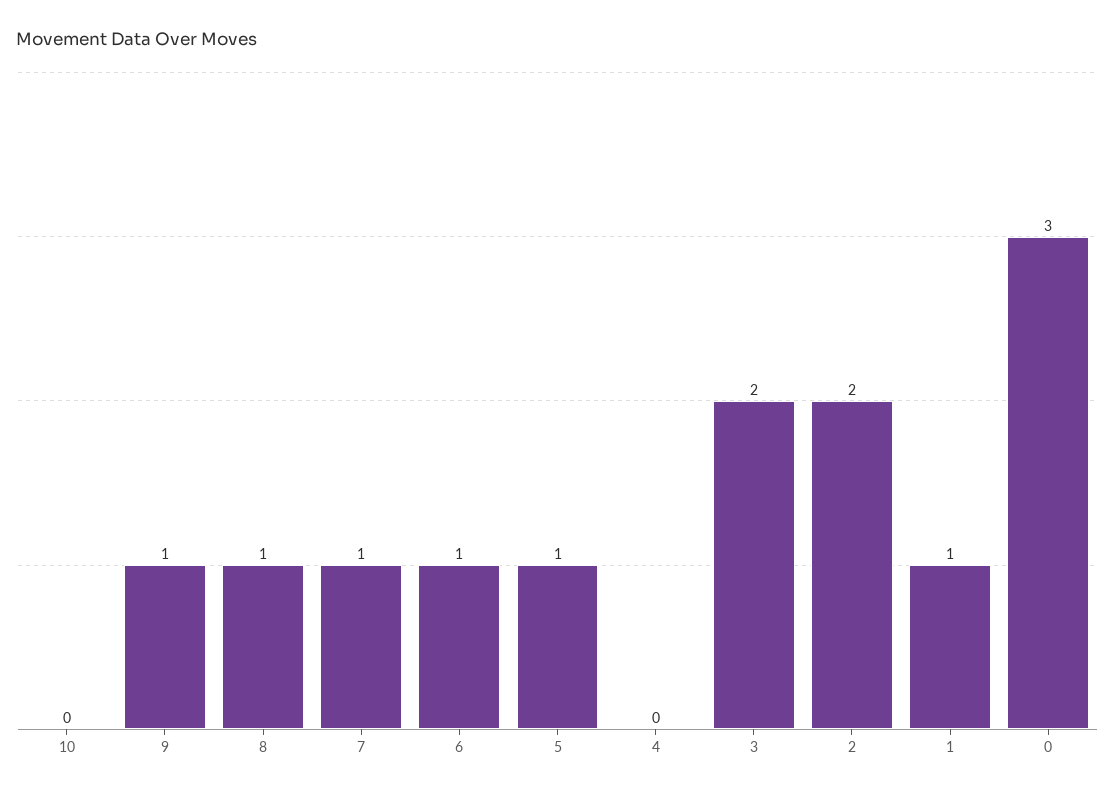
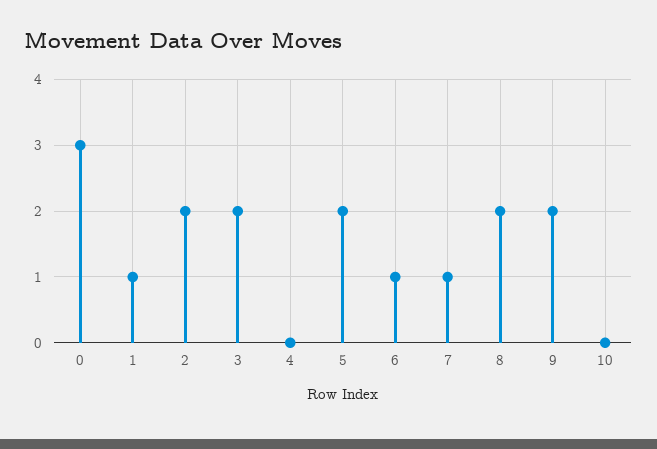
  {
    "10": 0,
-   "9": 1,
+   "9": 2,
-   "8": 1,
+   "8": 2,
    "7": 1,
    "6": 1,
-   "5": 1,
+   "5": 2,
    "4": 0,
    "3": 2,
    "2": 2,
    "1": 1,
    "0": 3
  }

